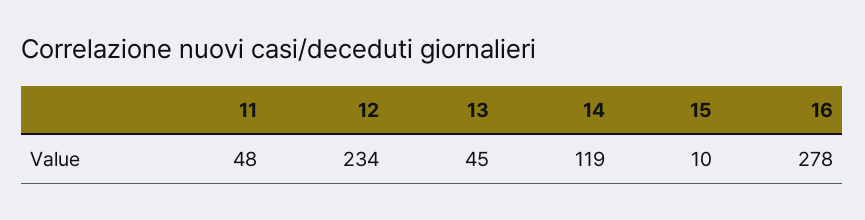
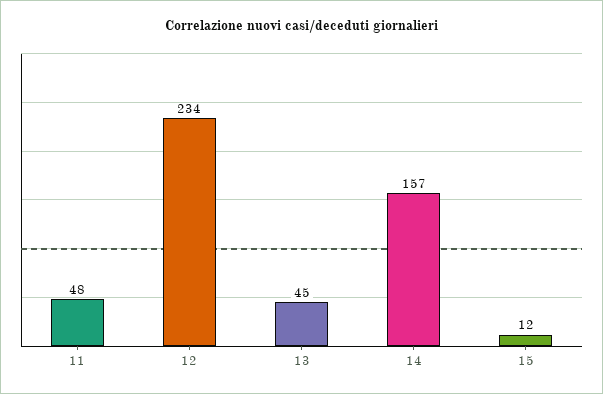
  {
    "11": 48,
    "12": 234,
    "13": 45,
-   "14": 119,
+   "14": 157,
-   "15": 10,
+   "15": 12
-   "16": 278
  }

